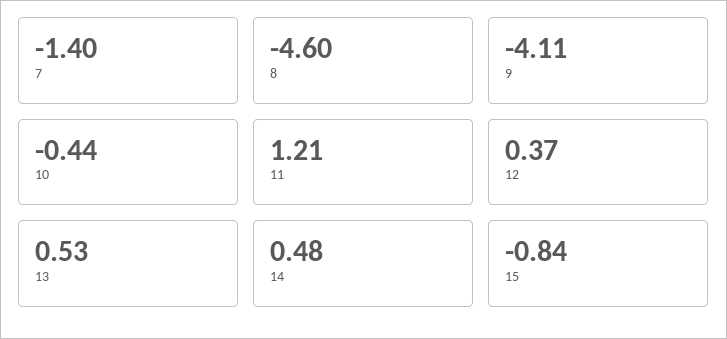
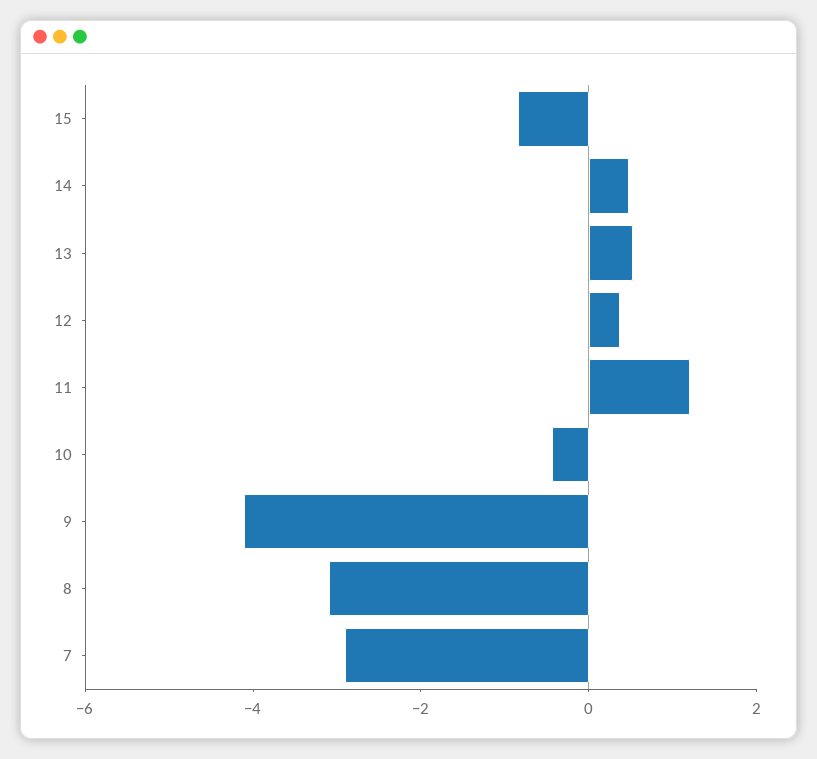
  {
-   "7": -1.4,
+   "7": -3,
-   "8": -4.6,
+   "8": -3,
    "9": -4.11,
    "10": -0.44,
    "11": 1.21,
    "12": 0.37,
    "13": 0.53,
    "14": 0.48,
    "15": -0.84
  }

